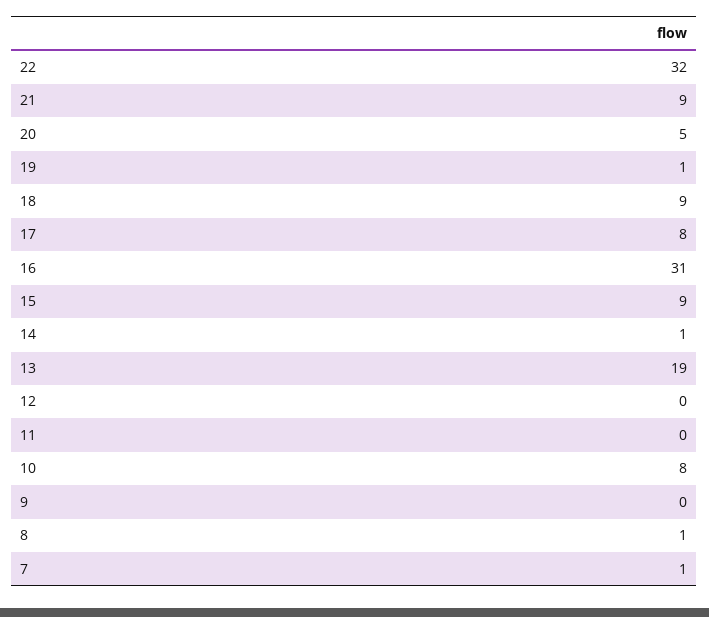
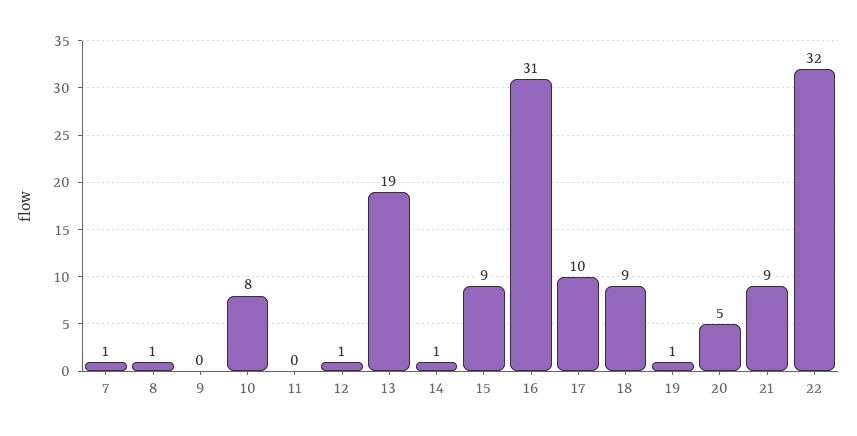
  {
    "22": 32,
    "21": 9,
    "20": 5,
    "19": 1,
    "18": 9,
-   "17": 8,
+   "17": 10,
    "16": 31,
    "15": 9,
    "14": 1,
    "13": 19,
-   "12": 0,
+   "12": 1,
    "11": 0,
    "10": 8,
    "9": 0,
    "8": 1,
    "7": 1
  }

